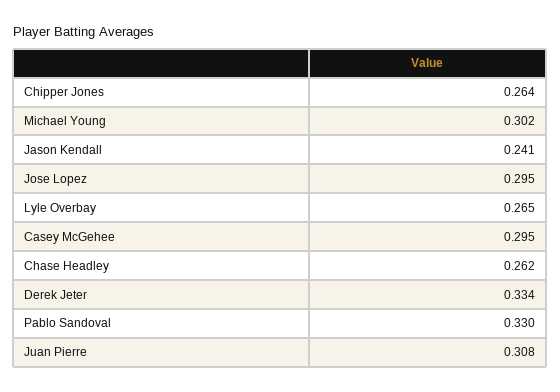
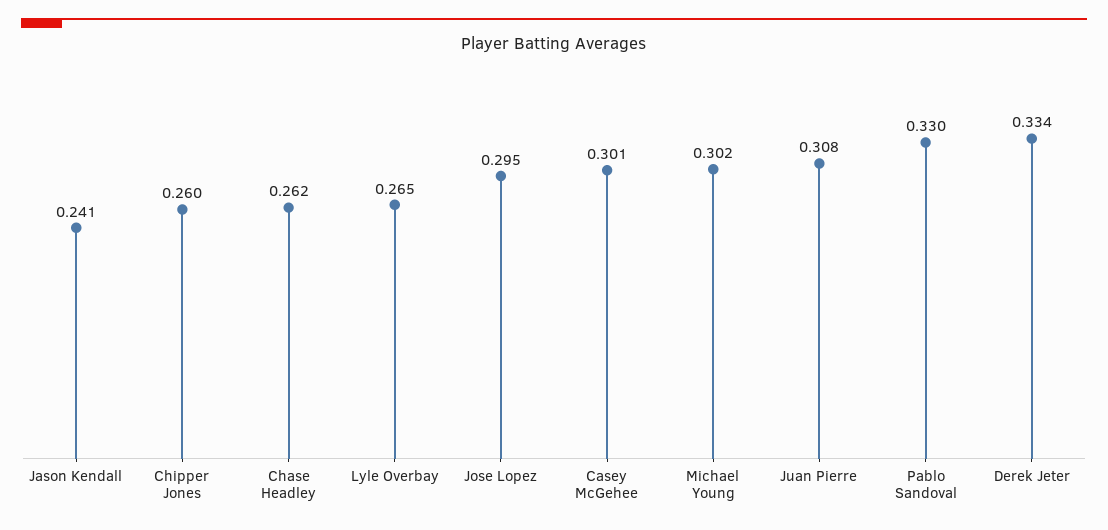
  {
-   "Chipper Jones": 0.264,
+   "Chipper Jones": 0.26,
    "Michael Young": 0.302,
    "Jason Kendall": 0.241,
    "Jose Lopez": 0.295,
    "Lyle Overbay": 0.265,
-   "Casey McGehee": 0.295,
+   "Casey McGehee": 0.301,
    "Chase Headley": 0.262,
    "Derek Jeter": 0.334,
    "Pablo Sandoval": 0.33,
    "Juan Pierre": 0.308
  }

